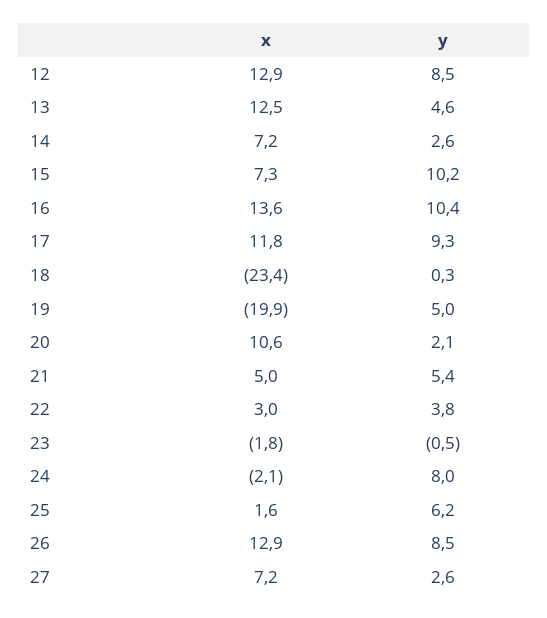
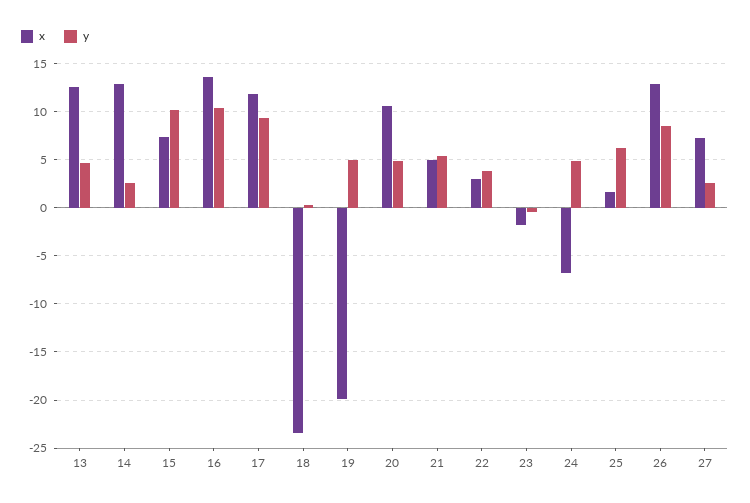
  {
    "x": {
-     "12": 12.9,
      "13": 12.5,
-     "14": 7.2,
+     "14": 13,
      "15": 7.3,
      "16": 13.6,
      "17": 11.8,
      "18": -23.4,
      "19": -19.9,
      "20": 10.6,
      "21": 5,
      "22": 3,
      "23": -1.8,
-     "24": -2.1,
+     "24": -7,
      "25": 1.6,
      "26": 12.9,
      "27": 7.2
    },
    "y": {
-     "12": 8.5,
      "13": 4.6,
      "14": 2.6,
      "15": 10.2,
      "16": 10.4,
      "17": 9.3,
      "18": 0.3,
      "19": 5,
-     "20": 2.1,
+     "20": 5,
      "21": 5.4,
      "22": 3.8,
      "23": -0.5,
-     "24": 8,
+     "24": 5,
      "25": 6.2,
      "26": 8.5,
      "27": 2.6
    }
  }

